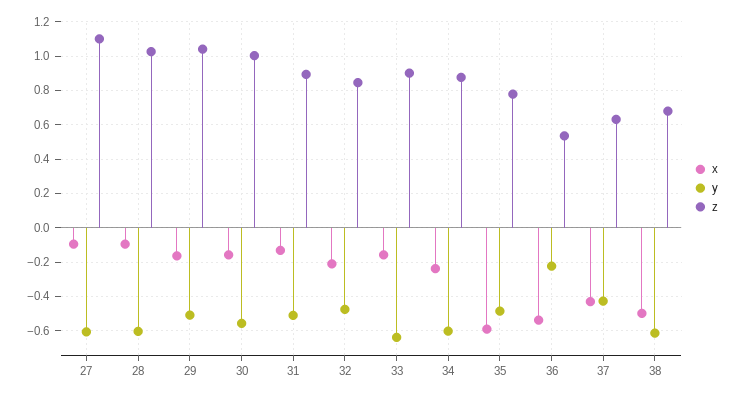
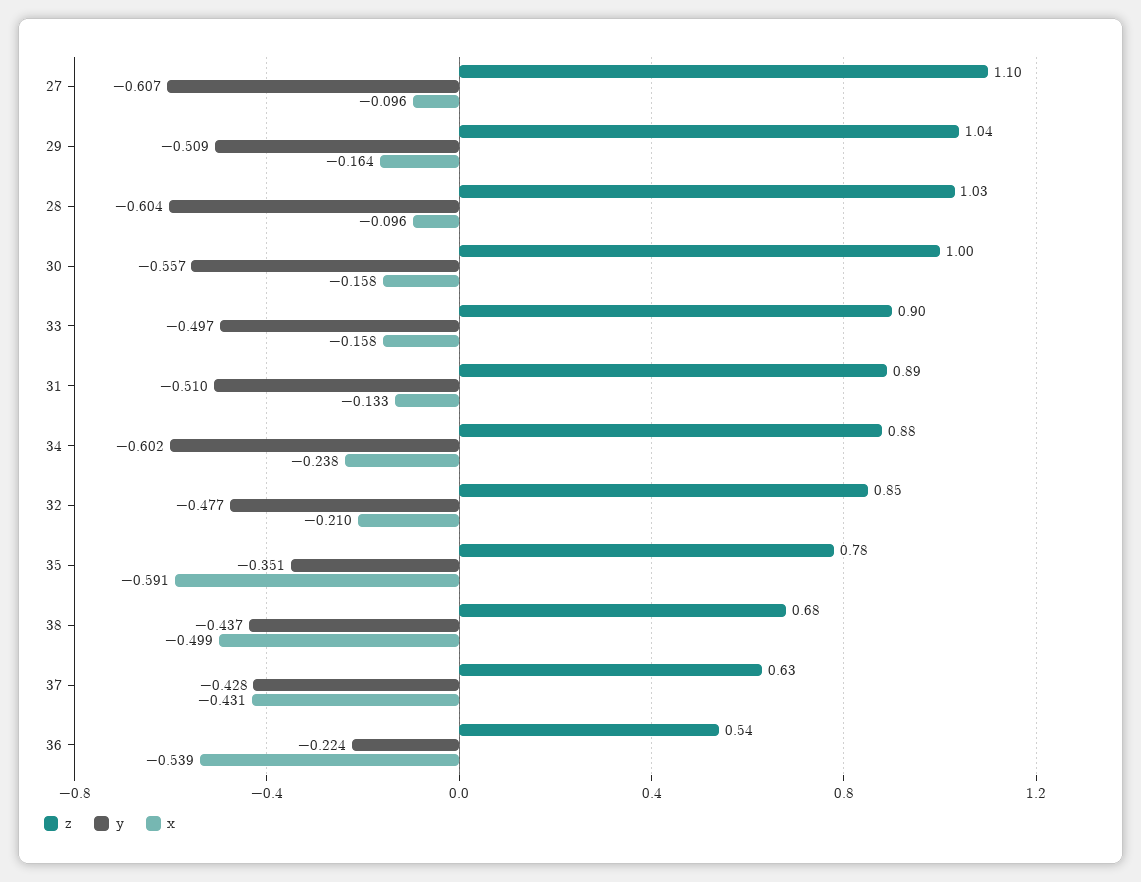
  {
    "x": {
      "27": -0.096,
      "28": -0.096,
      "29": -0.164,
      "30": -0.158,
      "31": -0.133,
      "32": -0.21,
      "33": -0.158,
      "34": -0.238,
      "35": -0.591,
      "36": -0.539,
      "37": -0.431,
      "38": -0.499
    },
    "y": {
      "27": -0.607,
      "28": -0.604,
      "29": -0.509,
      "30": -0.557,
      "31": -0.51,
      "32": -0.477,
-     "33": -0.65,
+     "33": -0.497,
      "34": -0.602,
-     "35": -0.5,
+     "35": -0.351,
      "36": -0.224,
      "37": -0.428,
-     "38": -0.6
+     "38": -0.437
    },
    "z": {
      "27": 1.1,
      "28": 1.03,
      "29": 1.04,
      "30": 1,
      "31": 0.89,
      "32": 0.85,
      "33": 0.9,
      "34": 0.88,
      "35": 0.78,
      "36": 0.54,
      "37": 0.63,
      "38": 0.68
    }
  }

